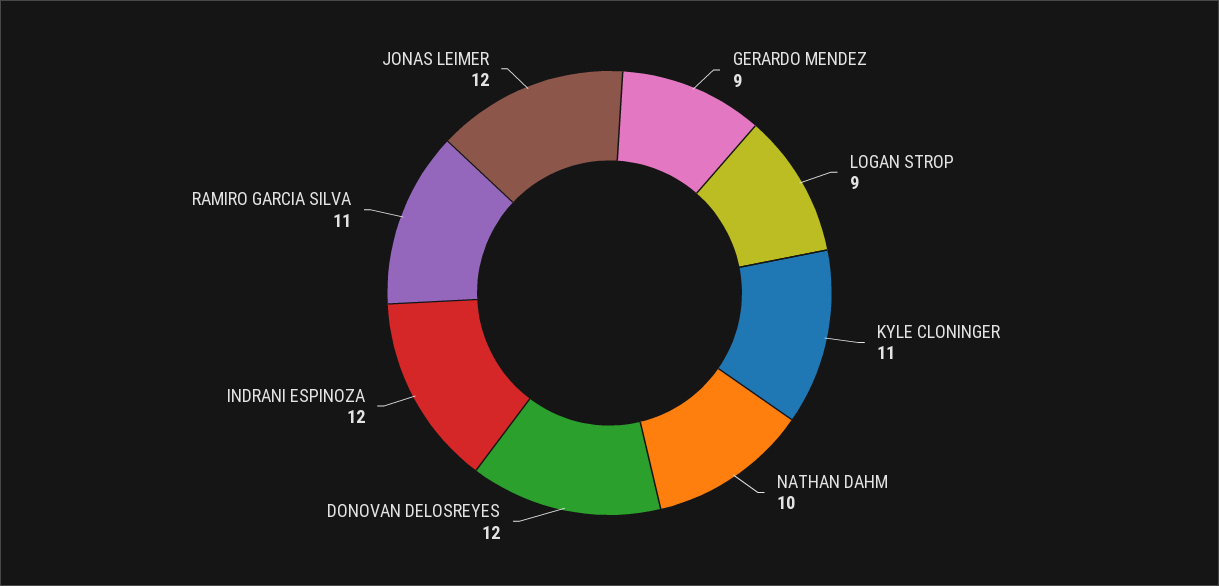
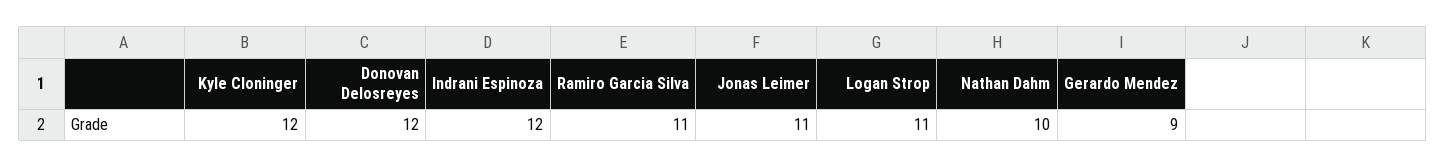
  {
    "GERARDO MENDEZ": 9,
-   "LOGAN STROP": 9,
+   "LOGAN STROP": 11,
-   "KYLE CLONINGER": 11,
+   "KYLE CLONINGER": 12,
    "NATHAN DAHM": 10,
    "DONOVAN DELOSREYES": 12,
    "INDRANI ESPINOZA": 12,
    "RAMIRO GARCIA SILVA": 11,
-   "JONAS LEIMER": 12
+   "JONAS LEIMER": 11
  }

